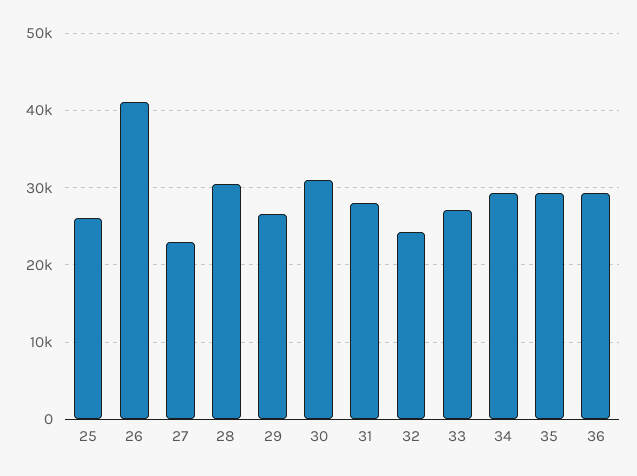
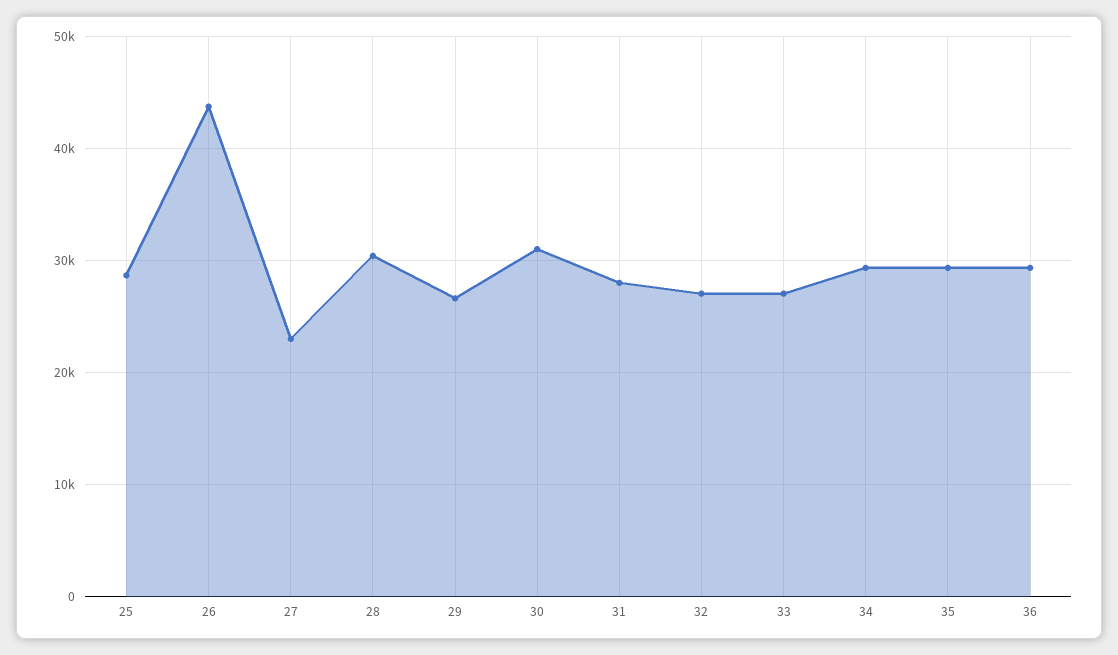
  {
-   "25": 26000,
+   "25": 29000,
-   "26": 41000,
+   "26": 44000,
    "27": 23000,
    "28": 30000,
    "29": 27000,
    "30": 31000,
    "31": 28000,
-   "32": 24000,
+   "32": 27000,
    "33": 27000,
    "34": 29000,
    "35": 29000,
    "36": 29000
  }

